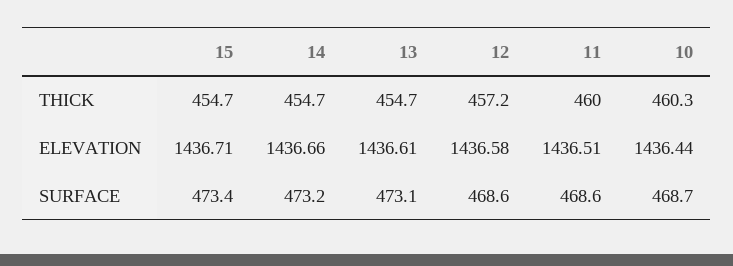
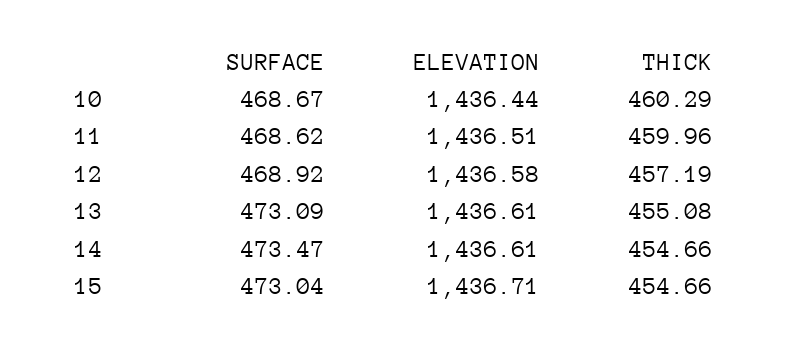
  {
    "15": {
      "THICK": 454.66,
      "ELEVATION": 1436.71,
-     "SURFACE": 473.4
+     "SURFACE": 473.04
    },
    "14": {
      "THICK": 454.66,
-     "ELEVATION": 1436.66,
+     "ELEVATION": 1436.61,
-     "SURFACE": 473.2
+     "SURFACE": 473.47
    },
    "13": {
-     "THICK": 454.7,
+     "THICK": 455.08,
      "ELEVATION": 1436.61,
      "SURFACE": 473.09
    },
    "12": {
      "THICK": 457.19,
      "ELEVATION": 1436.58,
-     "SURFACE": 468.6
+     "SURFACE": 468.92
    },
    "11": {
      "THICK": 459.96,
      "ELEVATION": 1436.51,
      "SURFACE": 468.62
    },
    "10": {
      "THICK": 460.29,
      "ELEVATION": 1436.44,
      "SURFACE": 468.67
    }
  }

